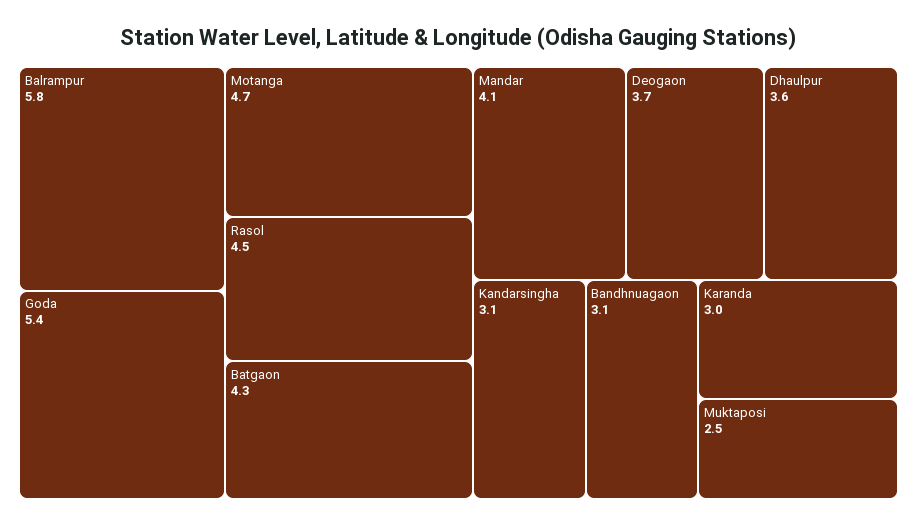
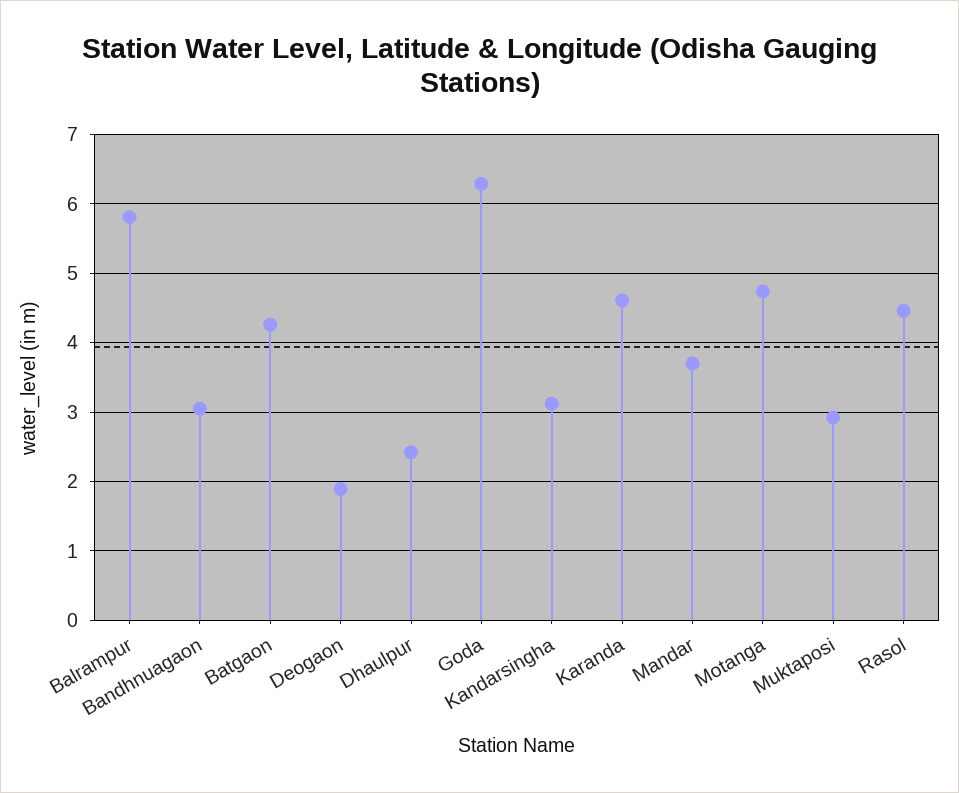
  {
    "Balrampur": 5.8,
-   "Goda": 5.4,
+   "Goda": 6.3,
    "Motanga": 4.7,
    "Rasol": 4.5,
    "Batgaon": 4.3,
-   "Mandar": 4.1,
+   "Mandar": 3.7,
-   "Deogaon": 3.7,
+   "Deogaon": 1.9,
-   "Dhaulpur": 3.6,
+   "Dhaulpur": 2.4,
    "Kandarsingha": 3.1,
    "Bandhnuagaon": 3.1,
-   "Karanda": 3,
+   "Karanda": 4.6,
-   "Muktaposi": 2.5
+   "Muktaposi": 2.9
  }

